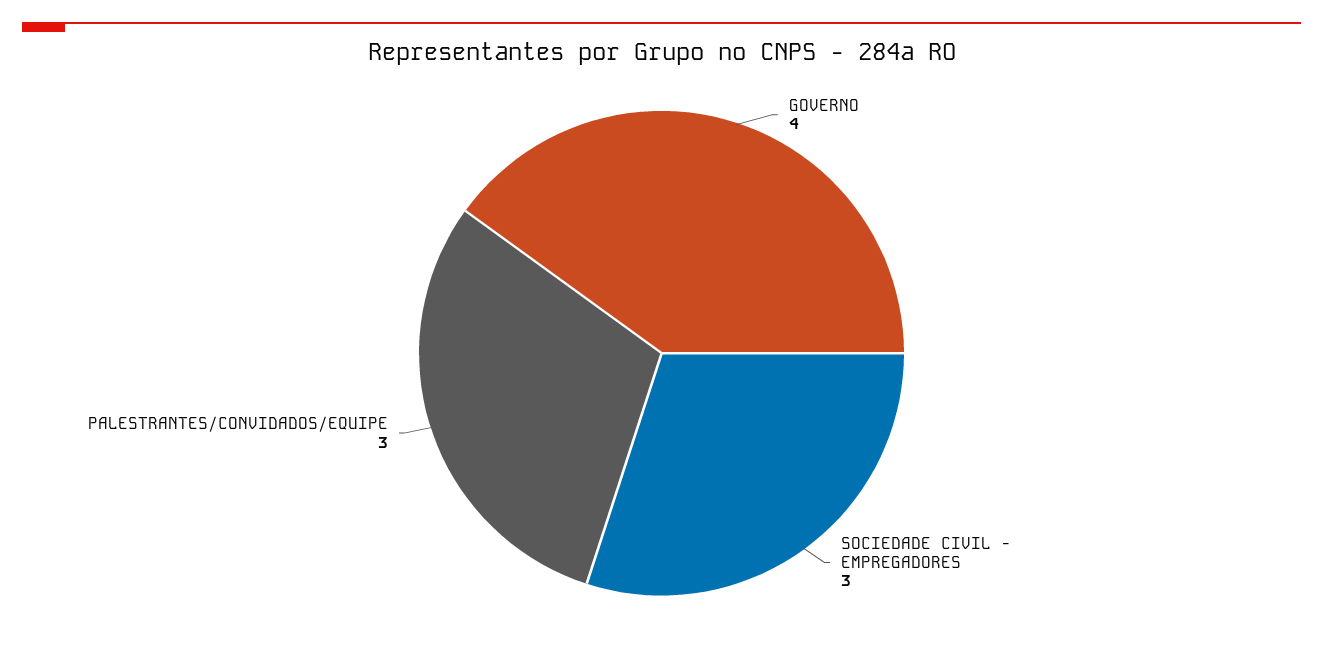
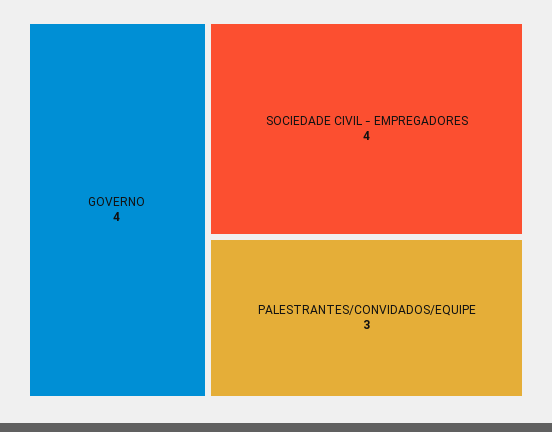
  {
    "GOVERNO": 4,
-   "SOCIEDADE CIVIL - EMPREGADORES": 3,
+   "SOCIEDADE CIVIL - EMPREGADORES": 4,
    "PALESTRANTES/CONVIDADOS/EQUIPE": 3
  }

